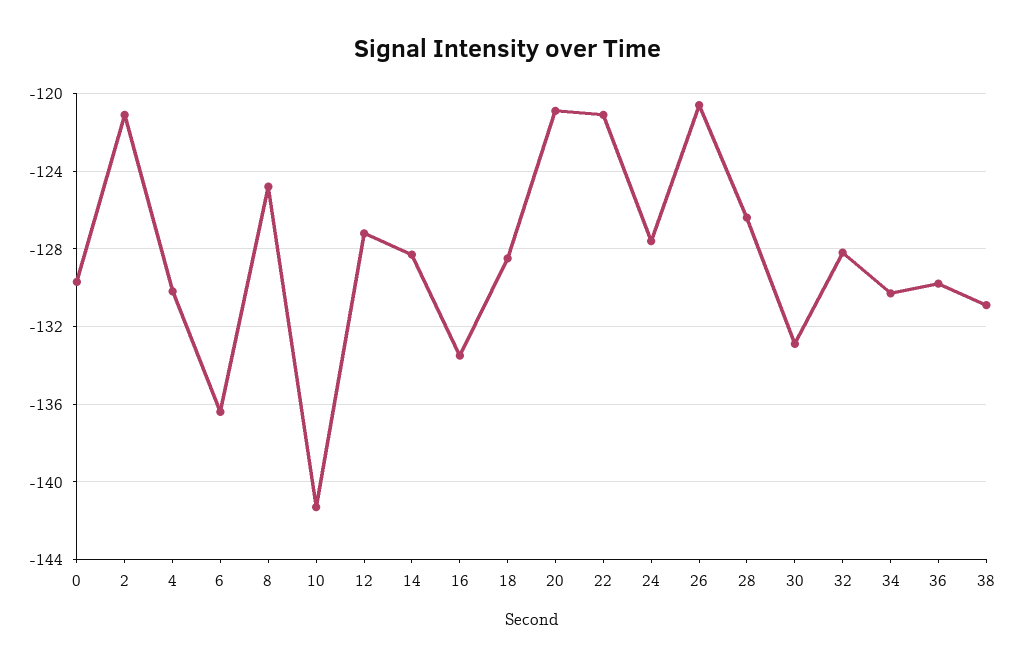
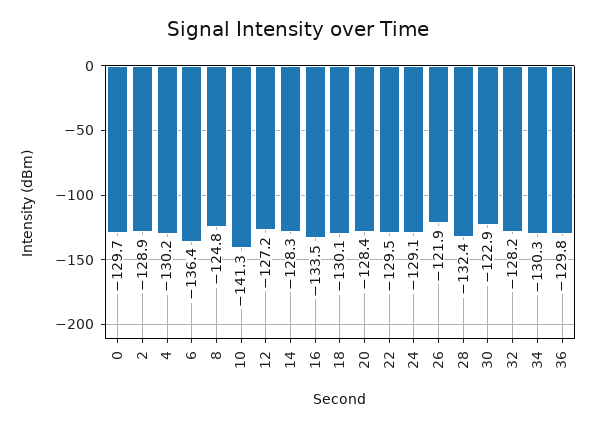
  {
    "0": -129.7,
-   "2": -121,
+   "2": -128.9,
    "4": -130.2,
    "6": -136.4,
    "8": -124.8,
    "10": -141.3,
    "12": -127.2,
    "14": -128.3,
    "16": -133.5,
-   "18": -128.5,
+   "18": -130.1,
-   "20": -121,
+   "20": -128.4,
-   "22": -121,
+   "22": -129.5,
-   "24": -127.5,
+   "24": -129.1,
-   "26": -120.5,
+   "26": -121.9,
-   "28": -126.5,
+   "28": -132.4,
-   "30": -133,
+   "30": -122.9,
    "32": -128.2,
    "34": -130.3,
-   "36": -129.8,
+   "36": -129.8
-   "38": -131
  }

